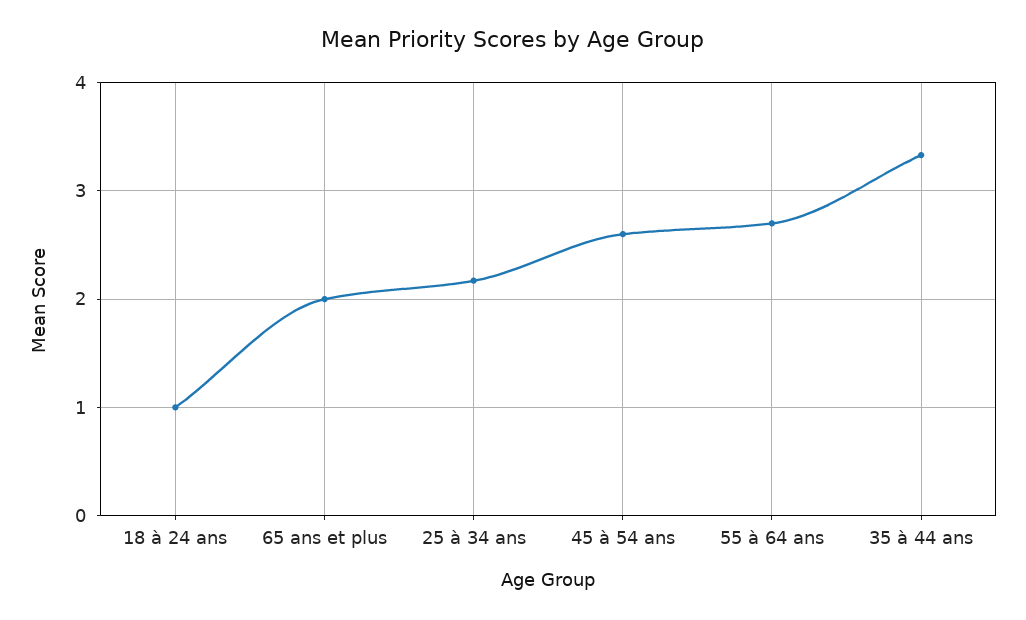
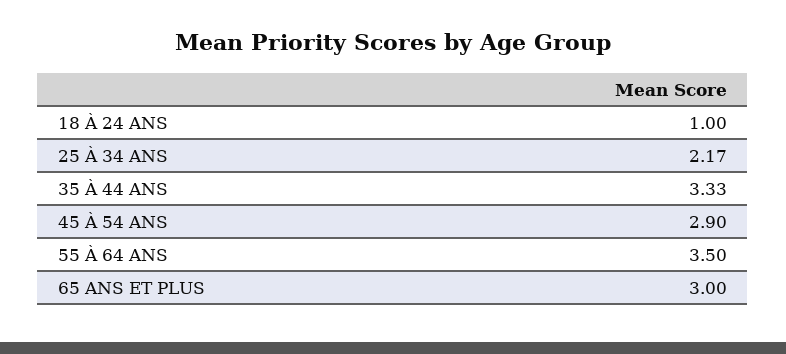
  {
    "18 à 24 ans": 1,
-   "65 ans et plus": 2,
+   "65 ans et plus": 3,
    "25 à 34 ans": 2.17,
-   "45 à 54 ans": 2.6,
+   "45 à 54 ans": 2.9,
-   "55 à 64 ans": 2.7,
+   "55 à 64 ans": 3.5,
    "35 à 44 ans": 3.33
  }

